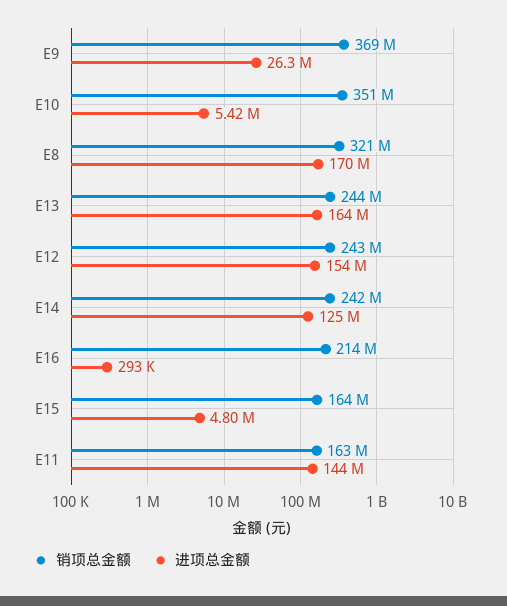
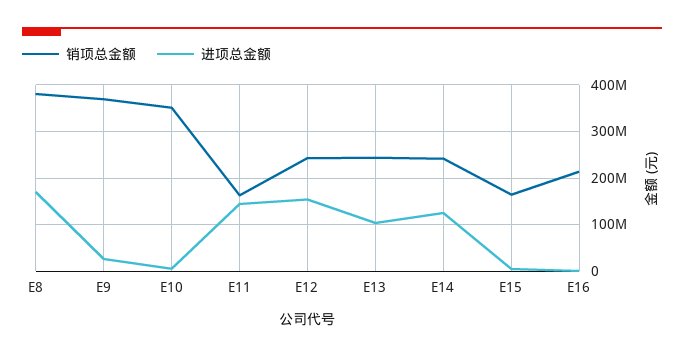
  {
    "销项总金额": {
      "E9": 369000000,
      "E10": 351000000,
-     "E8": 321000000,
+     "E8": 380000000,
      "E13": 244000000,
      "E12": 243000000,
      "E14": 242000000,
      "E16": 214000000,
      "E15": 164000000,
      "E11": 163000000
    },
    "进项总金额": {
      "E9": 26300000,
      "E10": 5420000,
      "E8": 170000000,
-     "E13": 164000000,
+     "E13": 100000000,
      "E12": 154000000,
      "E14": 125000000,
      "E16": 293000,
      "E15": 4800000,
      "E11": 144000000
    }
  }

